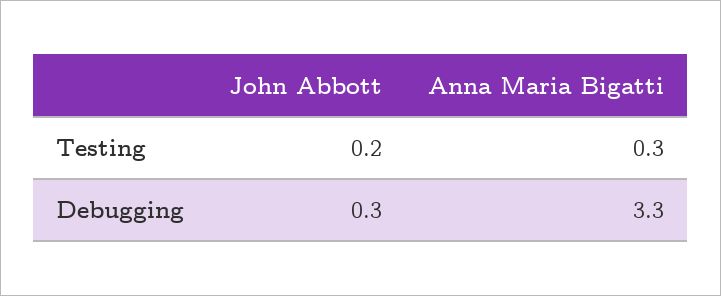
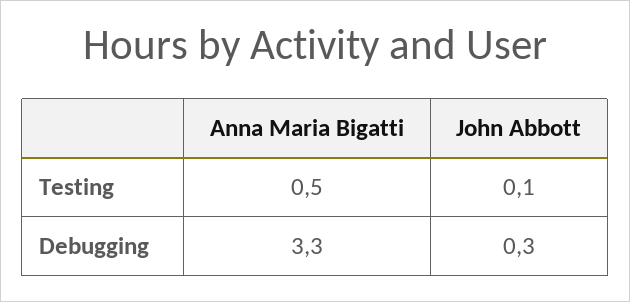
  {
    "John Abbott": {
-     "Testing": 0.2,
+     "Testing": 0.1,
      "Debugging": 0.3
    },
    "Anna Maria Bigatti": {
-     "Testing": 0.3,
+     "Testing": 0.5,
      "Debugging": 3.3
    }
  }

